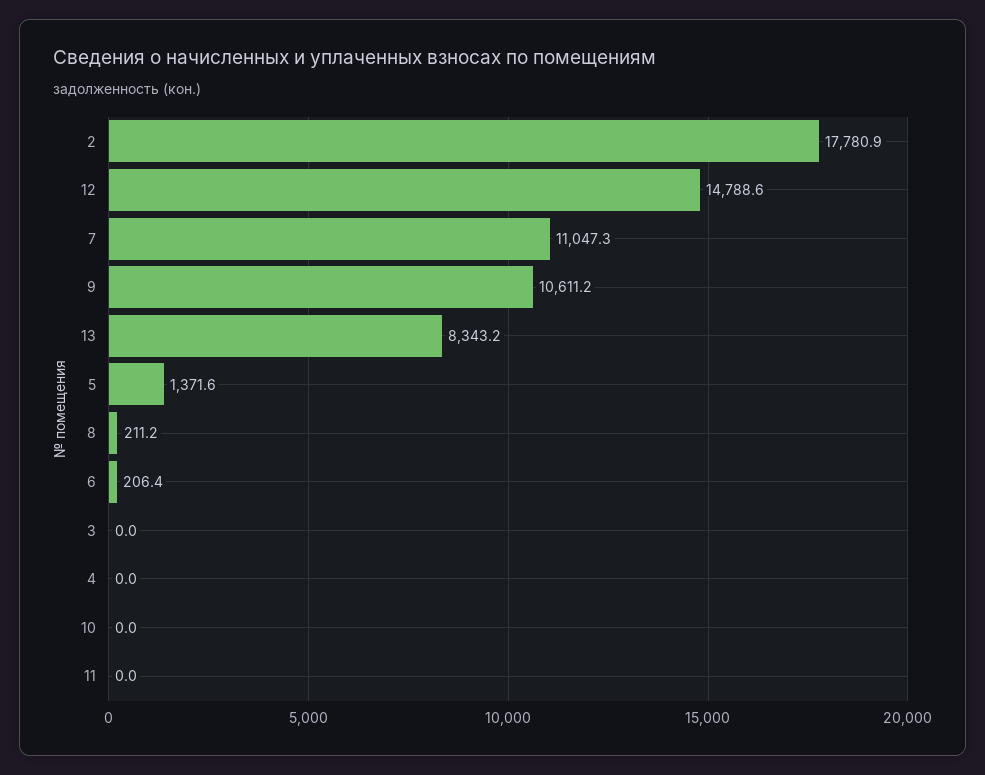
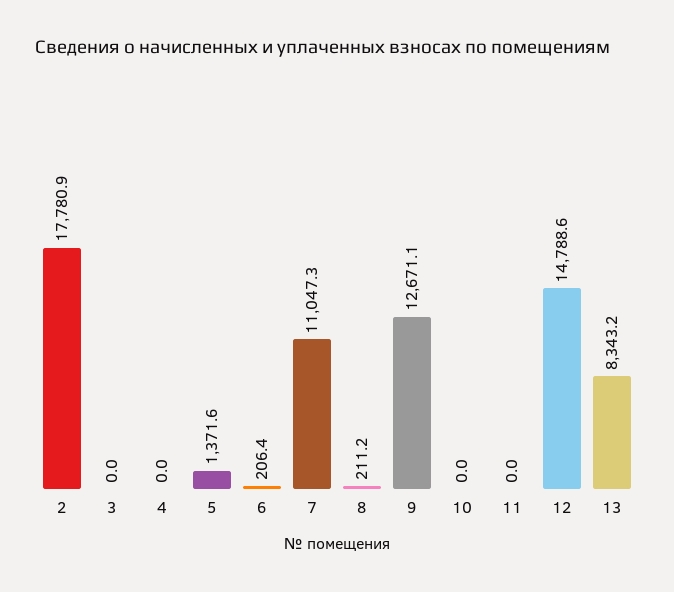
  {
    "2": 17780.9,
    "12": 14788.6,
    "7": 11047.3,
-   "9": 10611.2,
+   "9": 12671.1,
    "13": 8343.2,
    "5": 1371.6,
    "8": 211.2,
    "6": 206.4,
    "3": 0,
    "4": 0,
    "10": 0,
    "11": 0
  }

